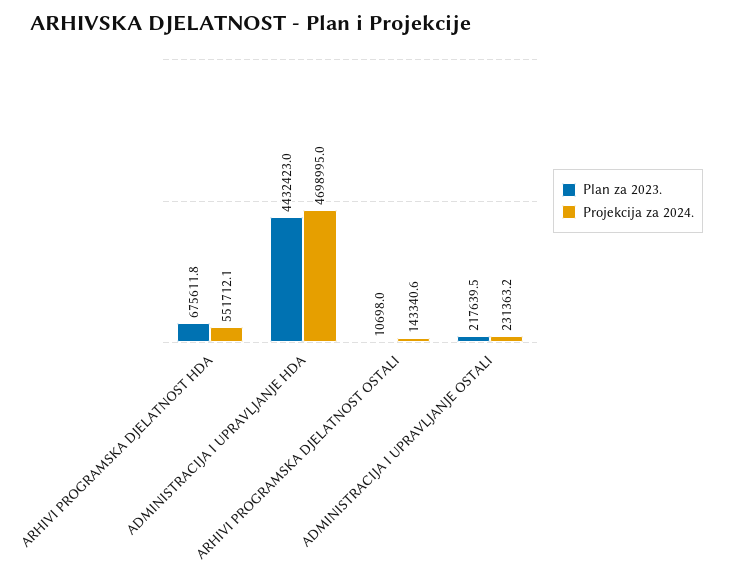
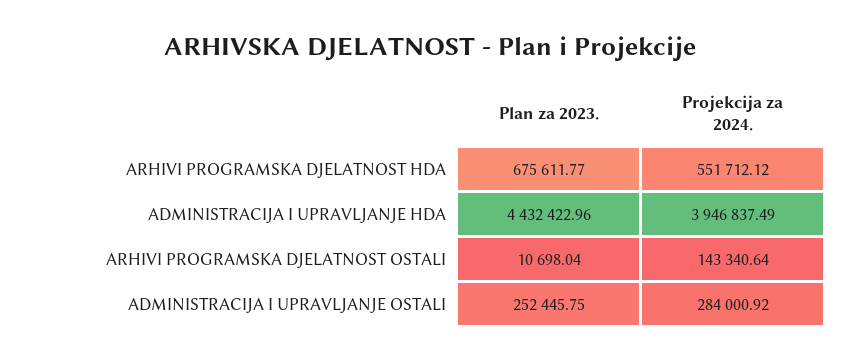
  {
    "Plan za 2023.": {
      "ARHIVI PROGRAMSKA DJELATNOST HDA": 675611.77,
      "ADMINISTRACIJA I UPRAVLJANJE HDA": 4432422.96,
      "ARHIVI PROGRAMSKA DJELATNOST OSTALI": 10698.04,
-     "ADMINISTRACIJA I UPRAVLJANJE OSTALI": 217639.5
+     "ADMINISTRACIJA I UPRAVLJANJE OSTALI": 252445.75
    },
    "Projekcija za 2024.": {
      "ARHIVI PROGRAMSKA DJELATNOST HDA": 551712.12,
-     "ADMINISTRACIJA I UPRAVLJANJE HDA": 4698995,
+     "ADMINISTRACIJA I UPRAVLJANJE HDA": 3946837.49,
      "ARHIVI PROGRAMSKA DJELATNOST OSTALI": 143340.64,
-     "ADMINISTRACIJA I UPRAVLJANJE OSTALI": 231363.2
+     "ADMINISTRACIJA I UPRAVLJANJE OSTALI": 284000.92
    }
  }

